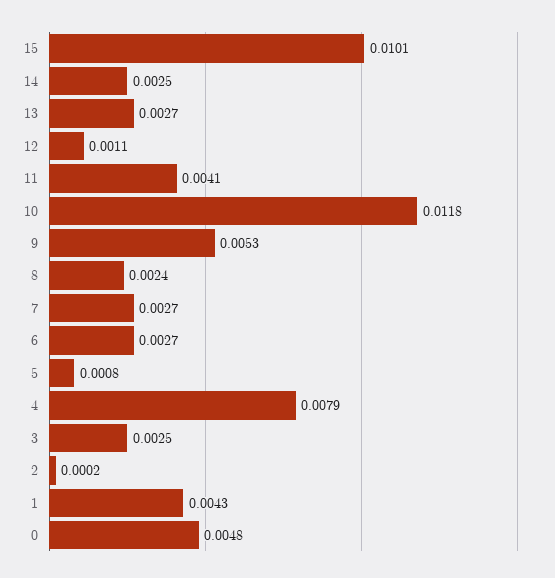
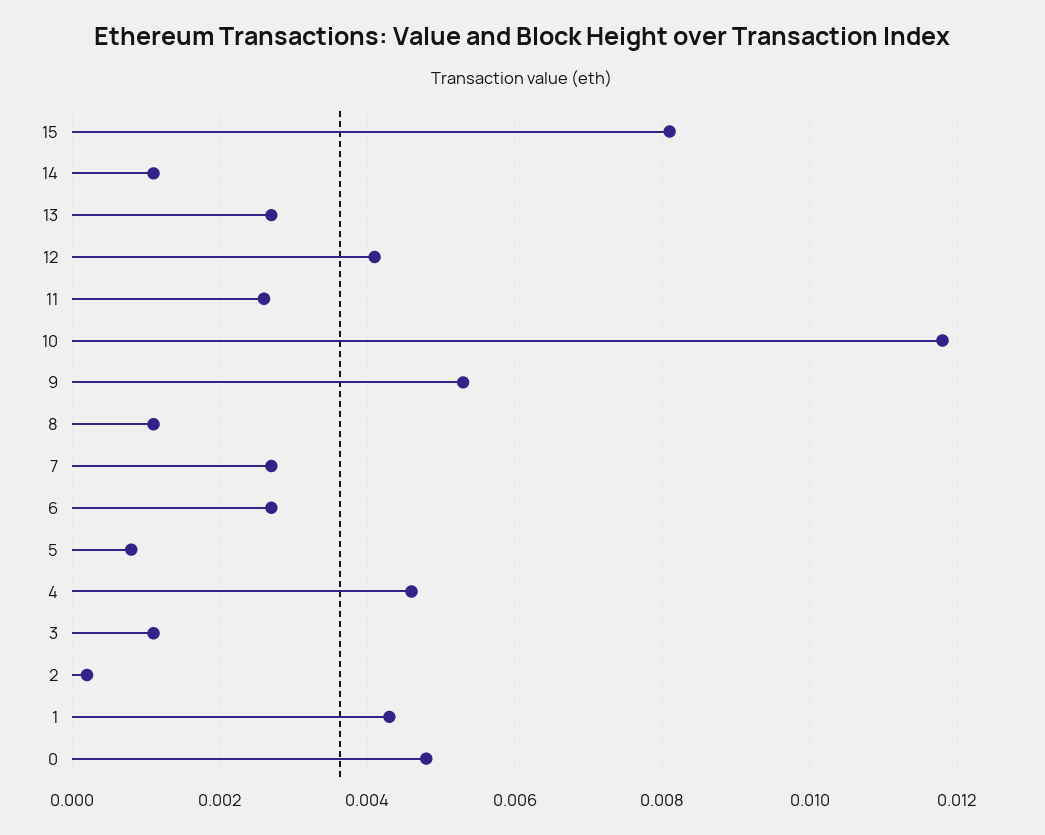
  {
-   "15": 0.0101,
+   "15": 0.008,
-   "14": 0.0025,
+   "14": 0.001,
    "13": 0.0027,
-   "12": 0.0011,
+   "12": 0.004,
-   "11": 0.0041,
+   "11": 0.0025,
    "10": 0.0118,
    "9": 0.0053,
-   "8": 0.0024,
+   "8": 0.001,
    "7": 0.0027,
    "6": 0.0027,
    "5": 0.0008,
-   "4": 0.0079,
+   "4": 0.0045,
-   "3": 0.0025,
+   "3": 0.001,
    "2": 0.0002,
    "1": 0.0043,
    "0": 0.0048
  }

